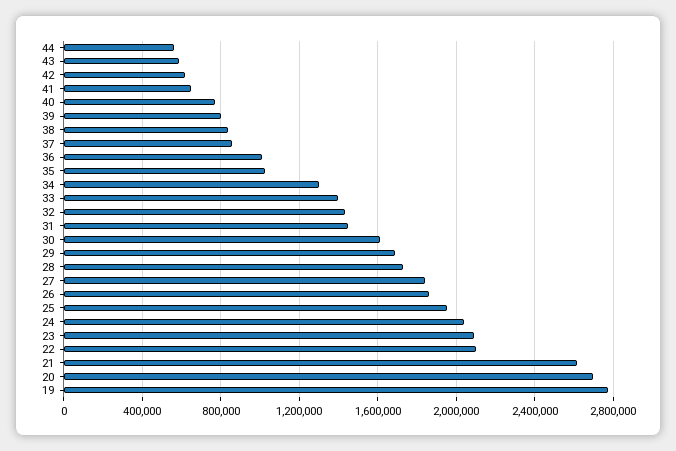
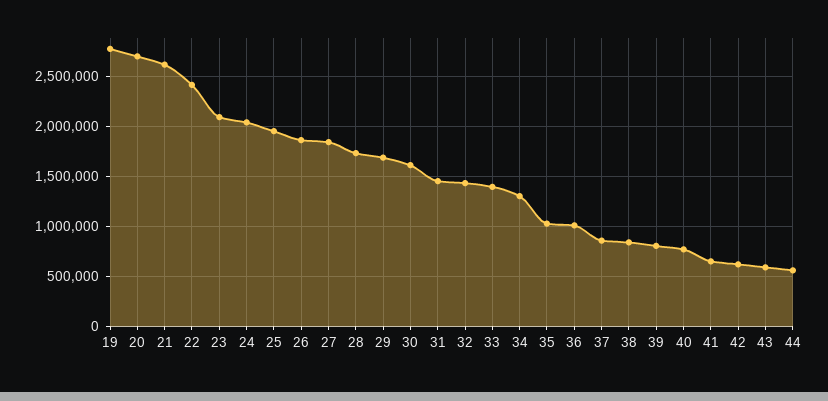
  {
    "44": 550000,
    "43": 600000,
    "42": 600000,
    "41": 650000,
    "40": 750000,
    "39": 800000,
    "38": 850000,
    "37": 850000,
    "36": 1000000,
    "35": 1050000,
    "34": 1300000,
    "33": 1400000,
    "32": 1450000,
    "31": 1450000,
    "30": 1600000,
    "29": 1700000,
    "28": 1750000,
    "27": 1850000,
    "26": 1850000,
    "25": 1950000,
    "24": 2050000,
    "23": 2100000,
-   "22": 2100000,
+   "22": 2400000,
    "21": 2600000,
    "20": 2700000,
    "19": 2750000
  }

